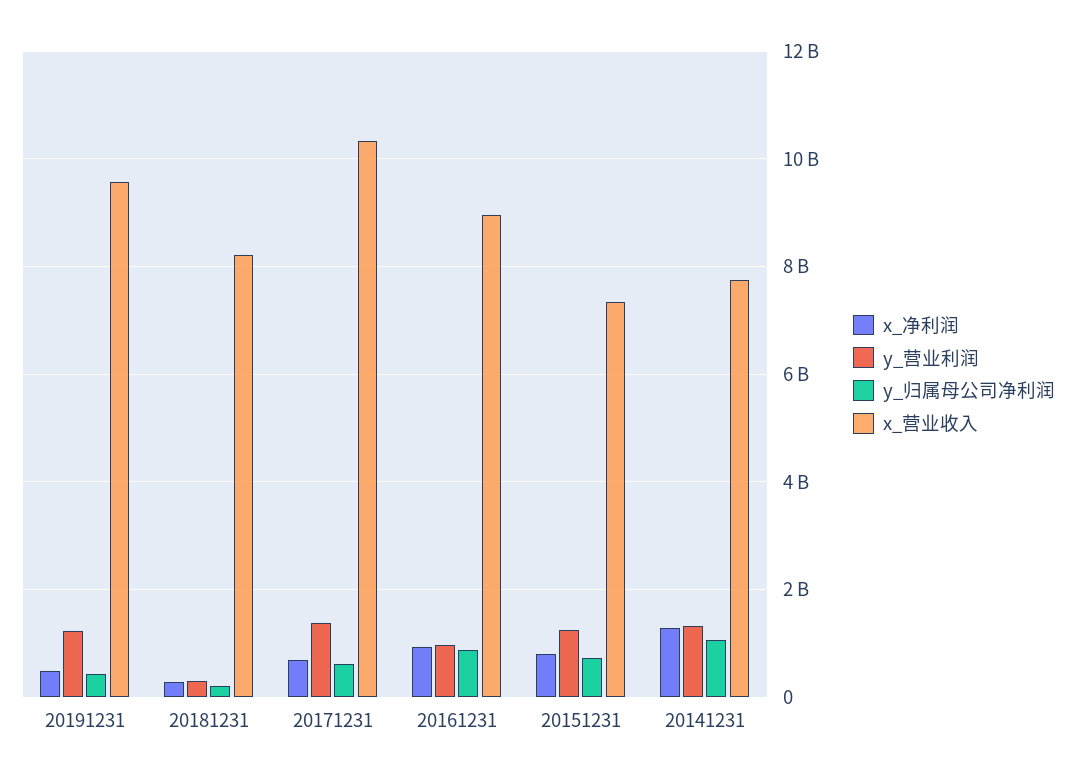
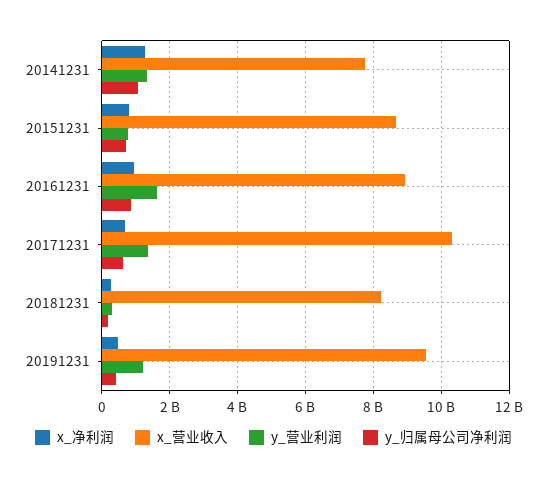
  {
    "x_净利润": {
      "20191231": 400000000,
      "20181231": 200000000,
      "20171231": 600000000,
      "20161231": 1000000000,
      "20151231": 800000000,
      "20141231": 1200000000
    },
    "y_营业利润": {
      "20191231": 1200000000,
      "20181231": 400000000,
      "20171231": 1400000000,
-     "20161231": 1000000000,
+     "20161231": 1600000000,
-     "20151231": 1200000000,
+     "20151231": 800000000,
      "20141231": 1400000000
    },
    "y_归属母公司净利润": {
      "20191231": 400000000,
      "20181231": 200000000,
      "20171231": 600000000,
      "20161231": 800000000,
      "20151231": 800000000,
      "20141231": 1000000000
    },
    "x_营业收入": {
      "20191231": 9600000000,
      "20181231": 8200000000,
      "20171231": 10400000000,
      "20161231": 9000000000,
-     "20151231": 7400000000,
+     "20151231": 8600000000,
      "20141231": 7800000000
    }
  }

